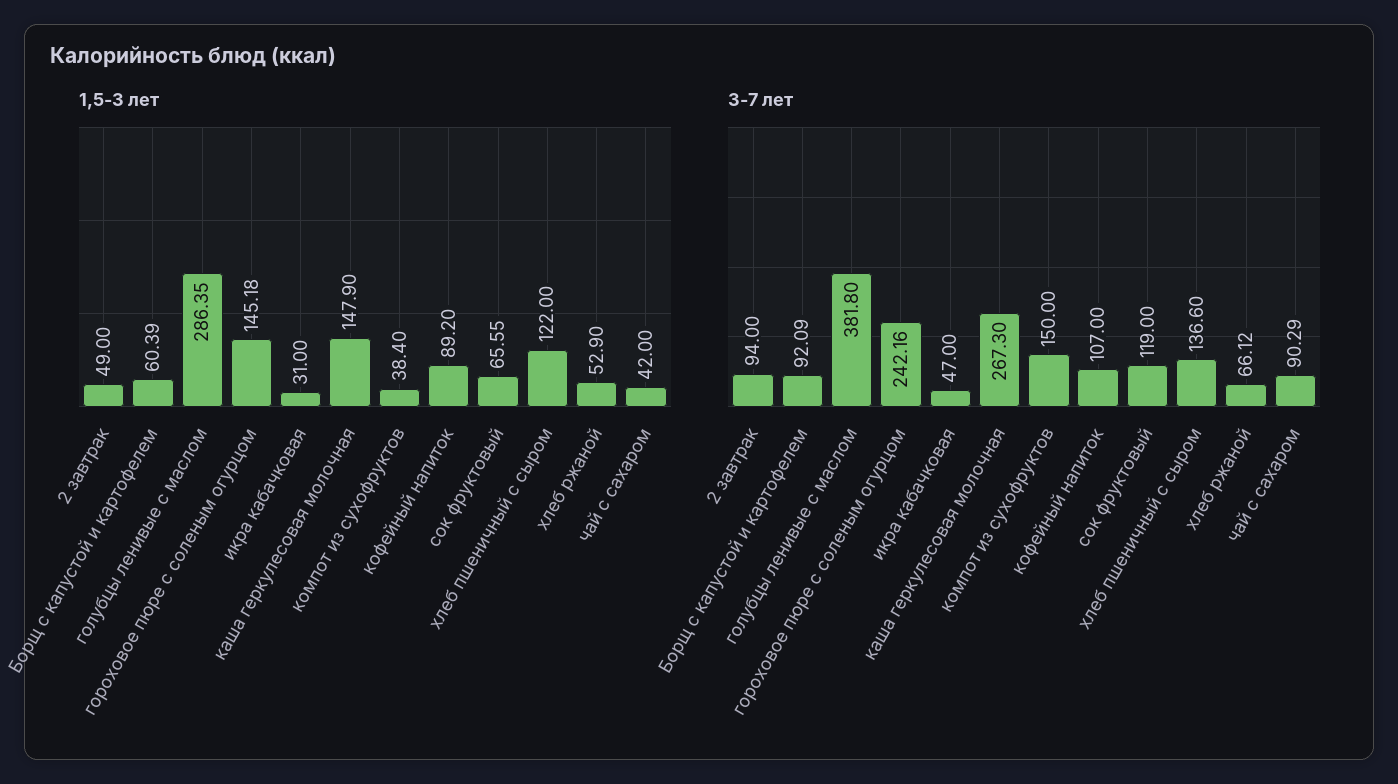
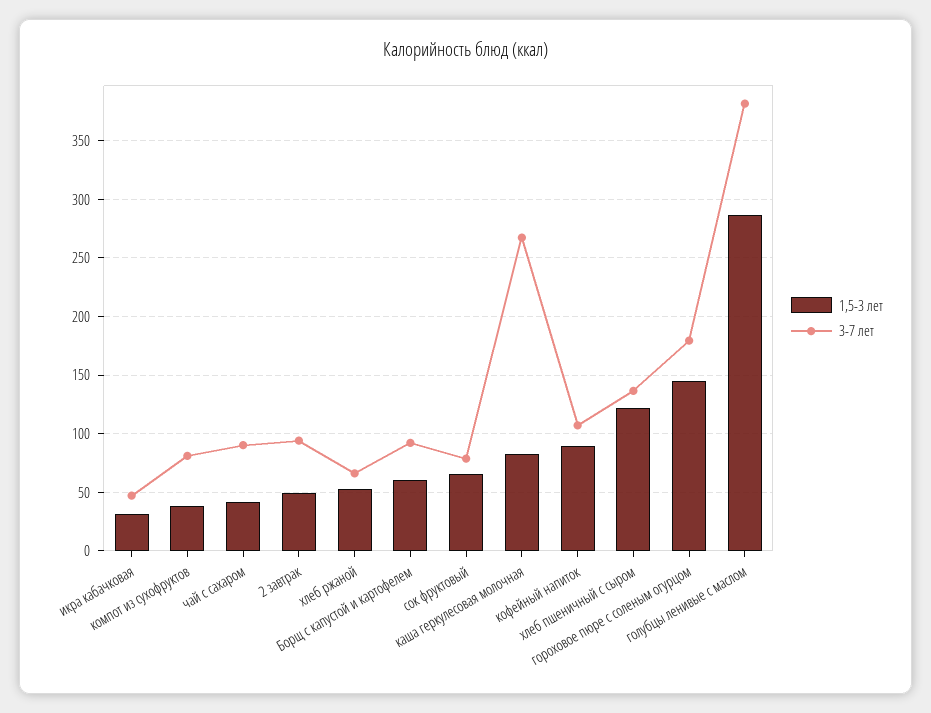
  {
    "1,5-3 лет": {
      "2 завтрак": 49,
      "Борщ с капустой и картофелем": 60.39,
      "голубцы ленивые с маслом": 286.35,
      "гороховое пюре с соленым огурцом": 145.18,
      "икра кабачковая": 31,
-     "каша геркулесовая молочная": 147.9,
+     "каша геркулесовая молочная": 80,
      "компот из сухофруктов": 38.4,
      "кофейный напиток": 89.2,
      "сок фруктовый": 65.55,
      "хлеб пшеничный с сыром": 122,
      "хлеб ржаной": 52.9,
      "чай с сахаром": 42
    },
    "3-7 лет": {
      "2 завтрак": 94,
      "Борщ с капустой и картофелем": 92.09,
      "голубцы ленивые с маслом": 381.8,
-     "гороховое пюре с соленым огурцом": 242.16,
+     "гороховое пюре с соленым огурцом": 180,
      "икра кабачковая": 47,
      "каша геркулесовая молочная": 267.3,
-     "компот из сухофруктов": 150,
+     "компот из сухофруктов": 80,
      "кофейный напиток": 107,
-     "сок фруктовый": 119,
+     "сок фруктовый": 80,
      "хлеб пшеничный с сыром": 136.6,
      "хлеб ржаной": 66.12,
      "чай с сахаром": 90.29
    }
  }

